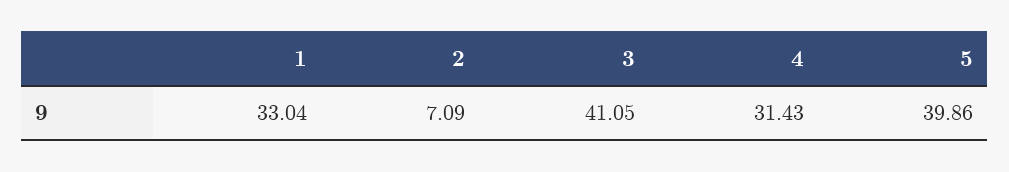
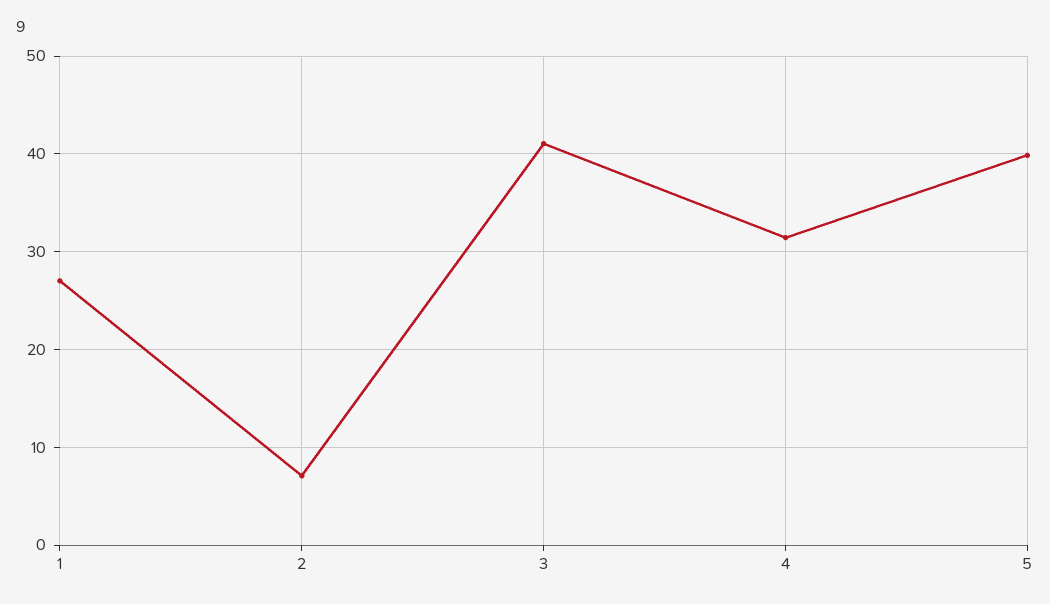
  {
-   "1": 33.04,
+   "1": 27,
    "2": 7.09,
    "3": 41.05,
    "4": 31.43,
    "5": 39.86
  }

